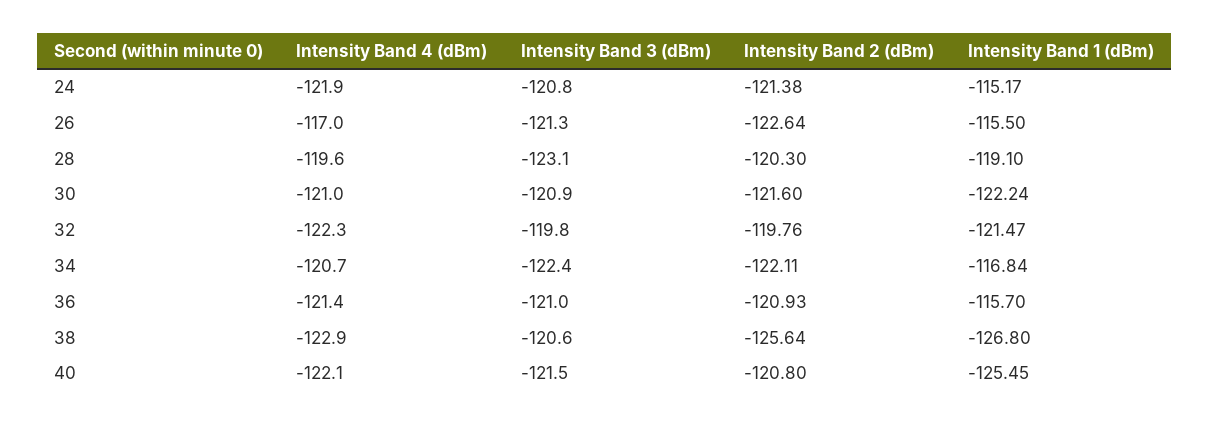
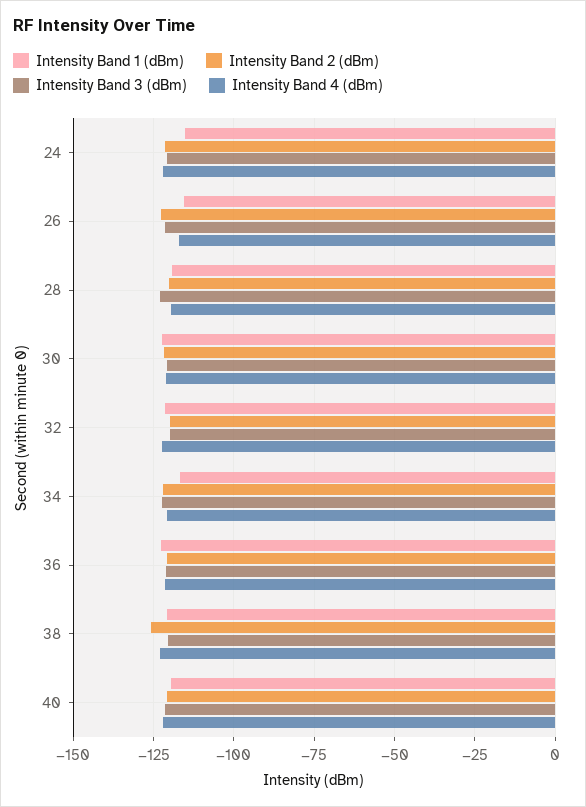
  {
    "Intensity Band 4 (dBm)": {
      "24": -121.9,
      "26": -117,
      "28": -119.6,
      "30": -121,
      "32": -122.3,
      "34": -120.7,
      "36": -121.4,
      "38": -122.9,
      "40": -122.1
    },
    "Intensity Band 3 (dBm)": {
      "24": -120.8,
      "26": -121.3,
      "28": -123.1,
      "30": -120.9,
      "32": -119.8,
      "34": -122.4,
      "36": -121,
      "38": -120.6,
      "40": -121.5
    },
    "Intensity Band 2 (dBm)": {
      "24": -121.38,
      "26": -122.64,
      "28": -120.3,
      "30": -121.6,
      "32": -119.76,
      "34": -122.11,
      "36": -120.93,
      "38": -125.64,
      "40": -120.8
    },
    "Intensity Band 1 (dBm)": {
      "24": -115.17,
      "26": -115.5,
      "28": -119.1,
      "30": -122.24,
      "32": -121.47,
      "34": -116.84,
-     "36": -115.7,
+     "36": -122.5,
-     "38": -126.8,
+     "38": -120,
-     "40": -125.45
+     "40": -120
    }
  }

